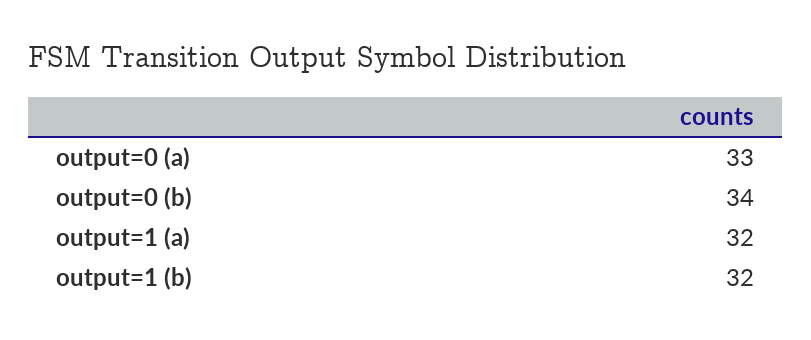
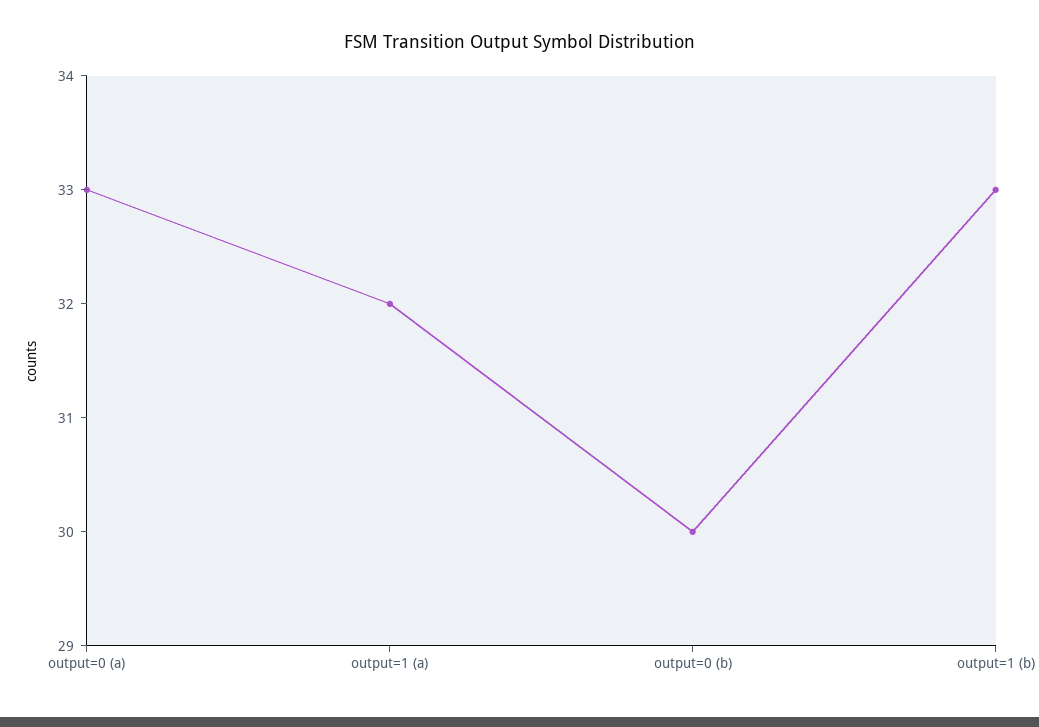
  {
    "output=0 (a)": 33,
-   "output=0 (b)": 34,
+   "output=0 (b)": 30,
    "output=1 (a)": 32,
-   "output=1 (b)": 32
+   "output=1 (b)": 33
  }

